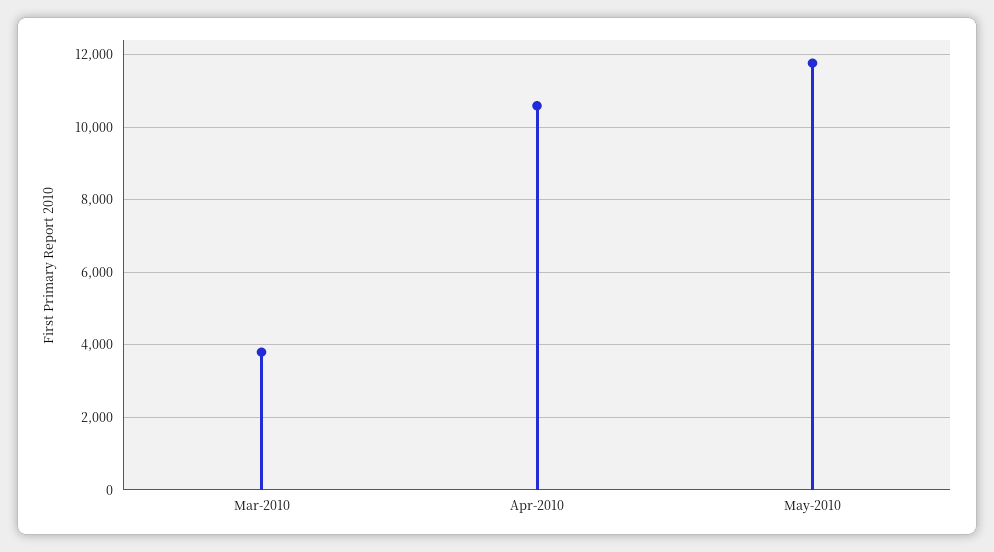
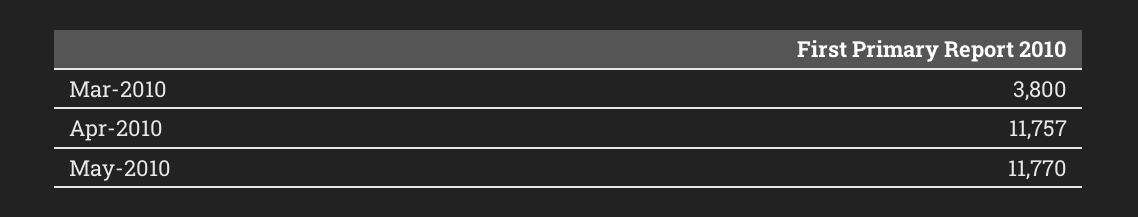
  {
    "Mar-2010": 3800,
-   "Apr-2010": 10600,
+   "Apr-2010": 11757,
    "May-2010": 11770
  }

